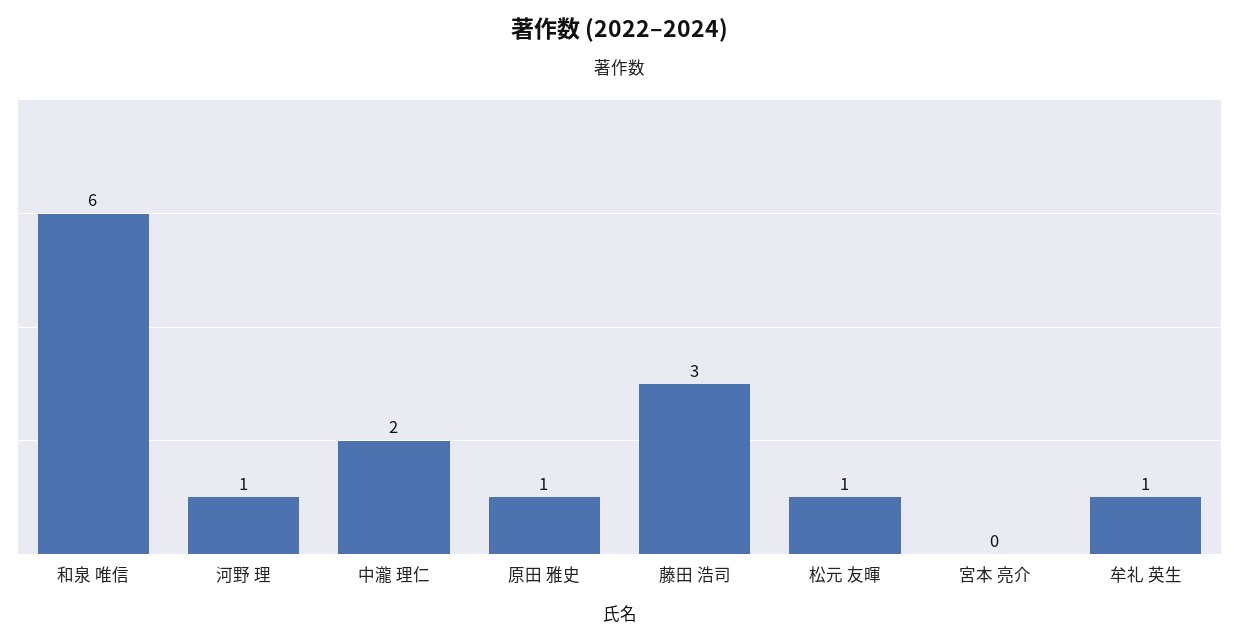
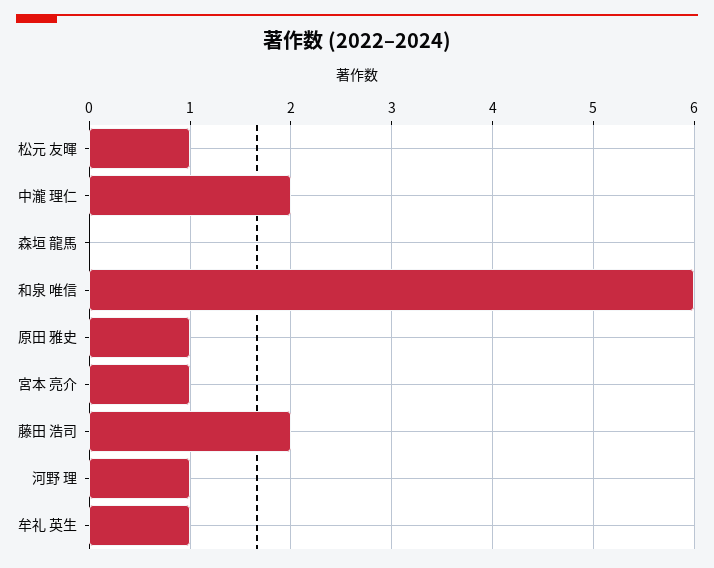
  {
    "和泉 唯信": 6,
    "河野 理": 1,
    "中瀧 理仁": 2,
    "原田 雅史": 1,
-   "藤田 浩司": 3,
+   "藤田 浩司": 2,
    "松元 友暉": 1,
-   "宮本 亮介": 0,
+   "宮本 亮介": 1,
-   "牟礼 英生": 1
+   "牟礼 英生": 1,
+   "森垣 龍馬": 0
  }

